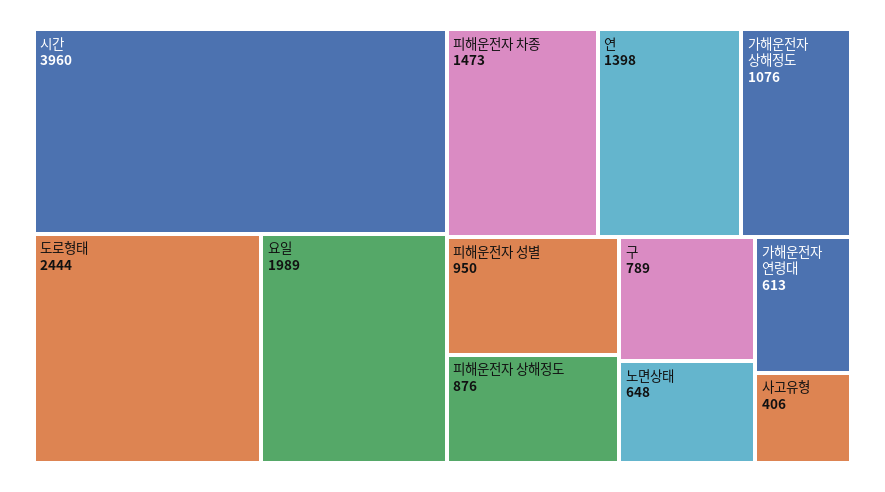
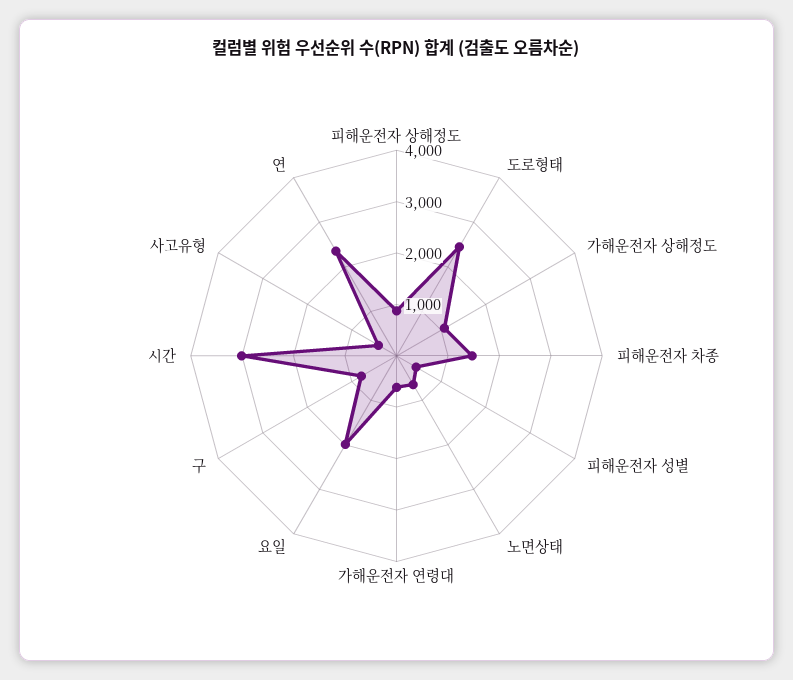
  {
-   "시간": 3960,
+   "시간": 3000,
    "도로형태": 2444,
    "요일": 1989,
    "피해운전자 차종": 1473,
-   "연": 1398,
+   "연": 2400,
    "가해운전자 상해정도": 1076,
-   "피해운전자 성별": 950,
+   "피해운전자 성별": 400,
    "피해운전자 상해정도": 876,
    "구": 789,
    "노면상태": 648,
    "가해운전자 연령대": 613,
    "사고유형": 406
  }

